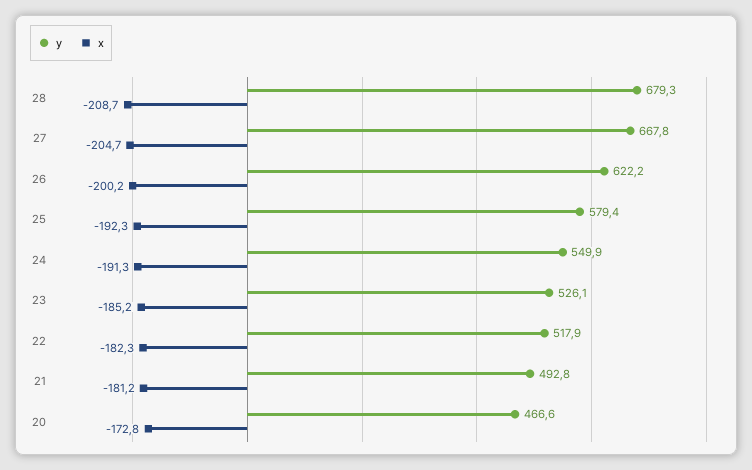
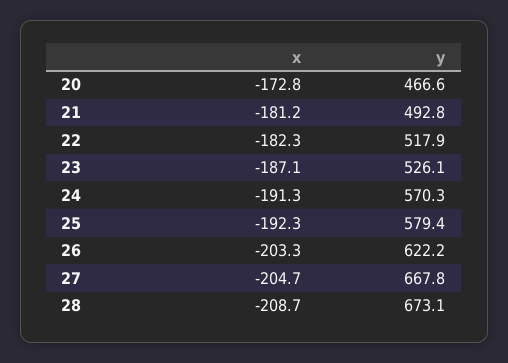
  {
    "y": {
-     "28": 679.3,
+     "28": 673.1,
      "27": 667.8,
      "26": 622.2,
      "25": 579.4,
-     "24": 549.9,
+     "24": 570.3,
      "23": 526.1,
      "22": 517.9,
      "21": 492.8,
      "20": 466.6
    },
    "x": {
      "28": -208.7,
      "27": -204.7,
-     "26": -200.2,
+     "26": -203.3,
      "25": -192.3,
      "24": -191.3,
-     "23": -185.2,
+     "23": -187.1,
      "22": -182.3,
      "21": -181.2,
      "20": -172.8
    }
  }

